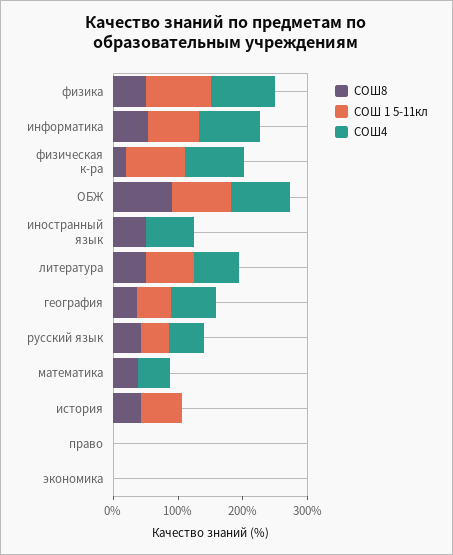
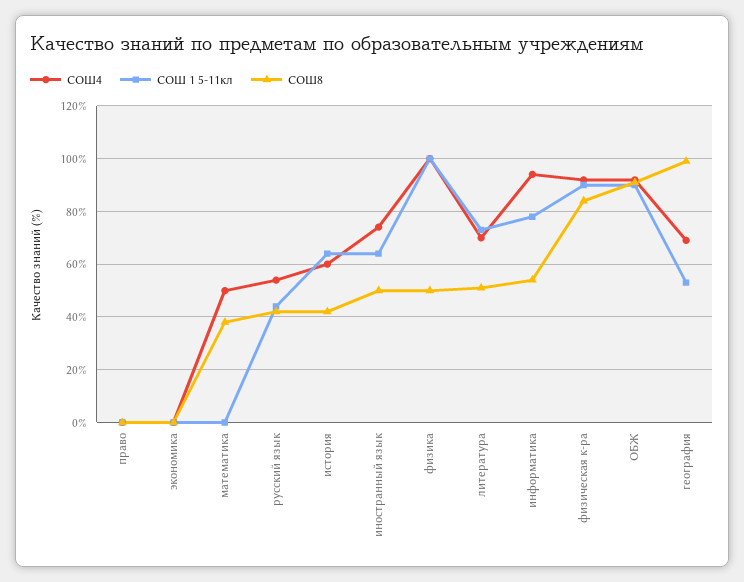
  {
    "СОШ8": {
      "физика": 50,
      "информатика": 55,
-     "физическая к-ра": 20,
+     "физическая к-ра": 85,
      "ОБЖ": 90,
      "иностранный язык": 50,
      "литература": 50,
-     "география": 40,
+     "география": 100,
      "русский язык": 40,
      "математика": 40,
      "история": 40,
      "право": 0,
      "экономика": 0
    },
    "СОШ 1 5-11кл": {
      "физика": 100,
      "информатика": 80,
      "физическая к-ра": 90,
      "ОБЖ": 90,
-     "иностранный язык": 0,
+     "иностранный язык": 65,
      "литература": 75,
      "география": 55,
      "русский язык": 45,
      "математика": 0,
      "история": 65,
      "право": 0,
      "экономика": 0
    },
    "СОШ4": {
      "физика": 100,
      "информатика": 95,
      "физическая к-ра": 90,
      "ОБЖ": 90,
      "иностранный язык": 75,
      "литература": 70,
      "география": 70,
      "русский язык": 55,
      "математика": 50,
-     "история": 0,
+     "история": 60,
      "право": 0,
      "экономика": 0
    }
  }

